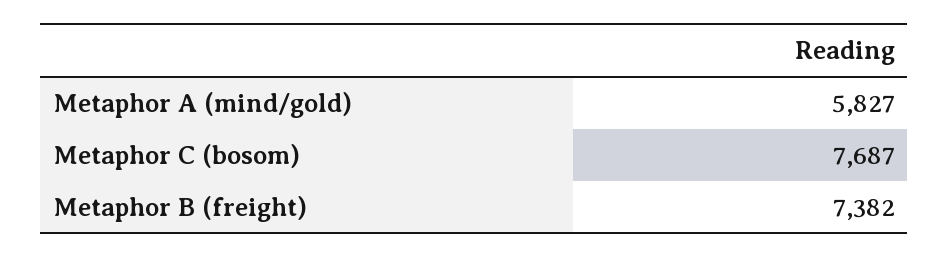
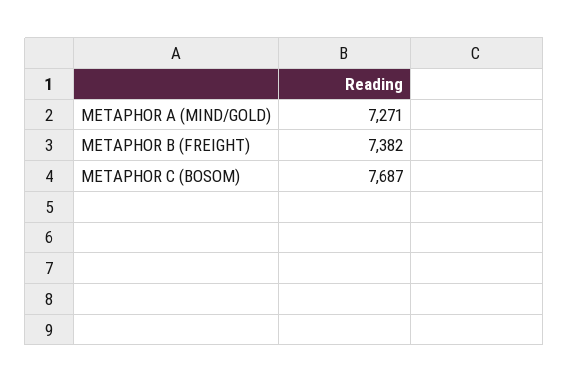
  {
-   "Metaphor A (mind/gold)": 5827,
+   "Metaphor A (mind/gold)": 7271,
    "Metaphor C (bosom)": 7687,
    "Metaphor B (freight)": 7382
  }

